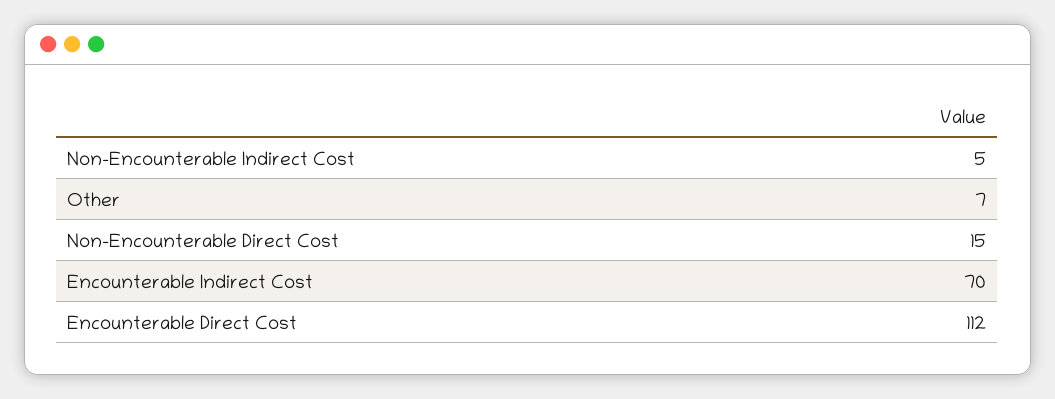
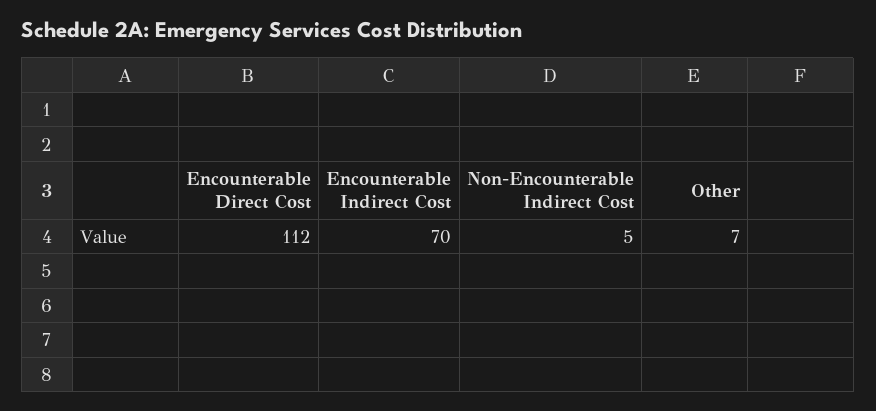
  {
    "Non-Encounterable Indirect Cost": 5,
    "Other": 7,
-   "Non-Encounterable Direct Cost": 15,
    "Encounterable Indirect Cost": 70,
    "Encounterable Direct Cost": 112
  }

